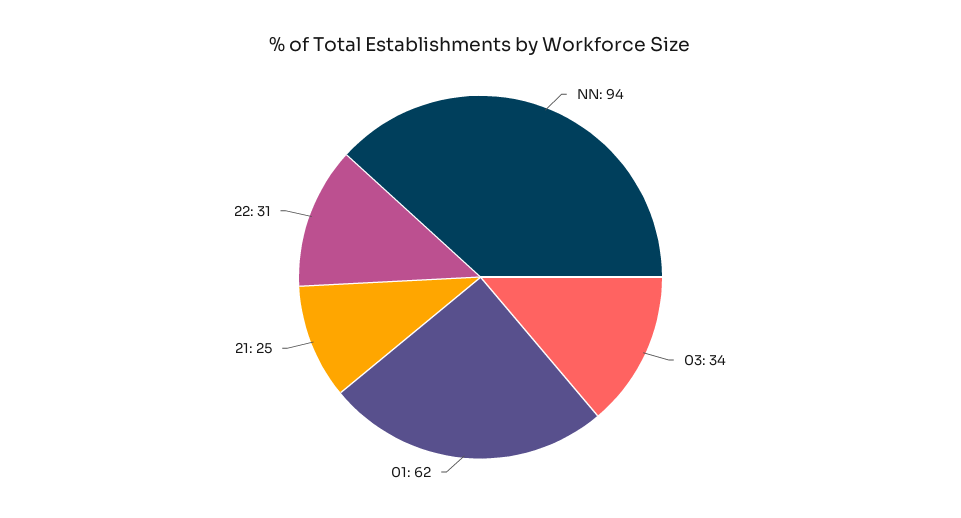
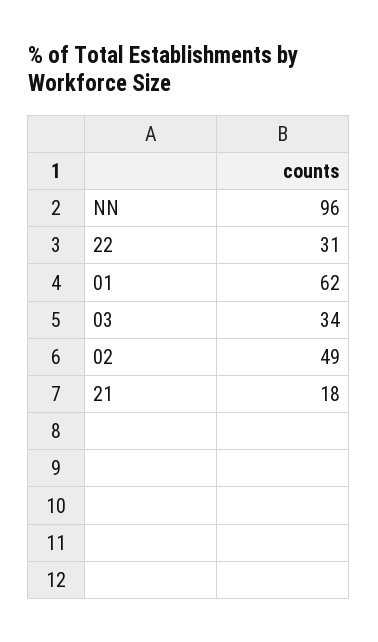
  {
-   "NN": 94,
+   "NN": 96,
    "03": 34,
    "01": 62,
-   "21": 25,
+   "21": 18,
-   "22": 31
+   "22": 31,
+   "02": 49
  }

